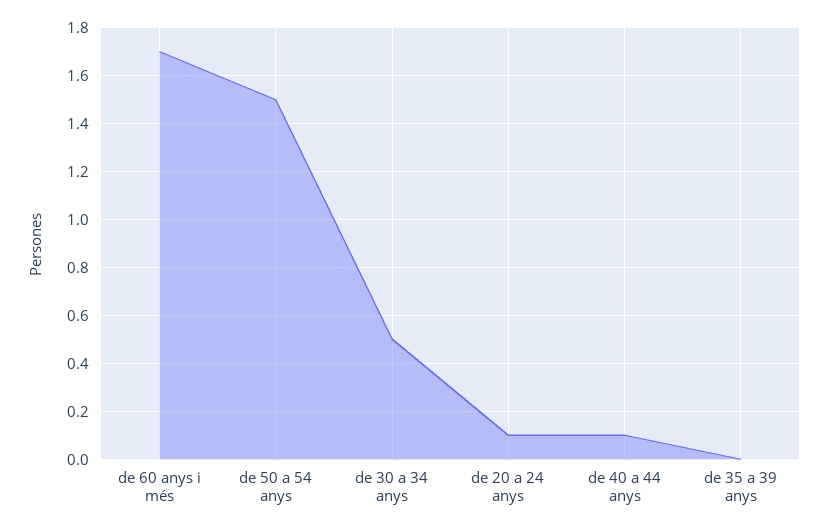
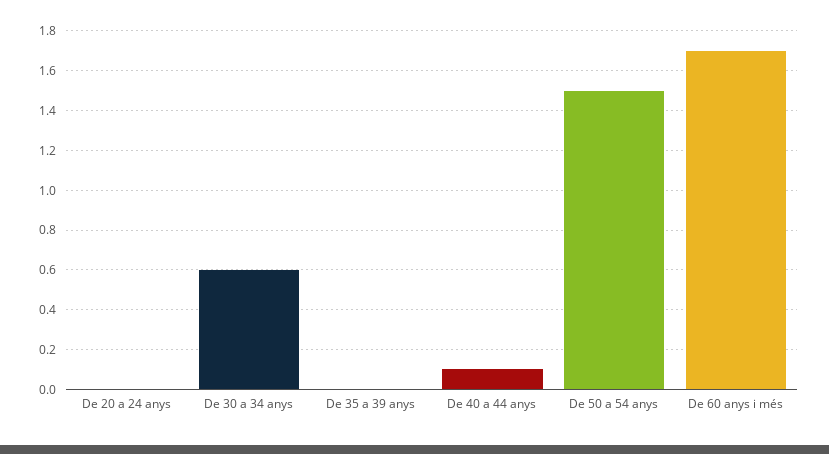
  {
    "de 60 anys i més": 1.7,
    "de 50 a 54 anys": 1.5,
-   "de 30 a 34 anys": 0.5,
+   "de 30 a 34 anys": 0.6,
-   "de 20 a 24 anys": 0.1,
+   "de 20 a 24 anys": 0,
    "de 40 a 44 anys": 0.1,
    "de 35 a 39 anys": 0
  }

